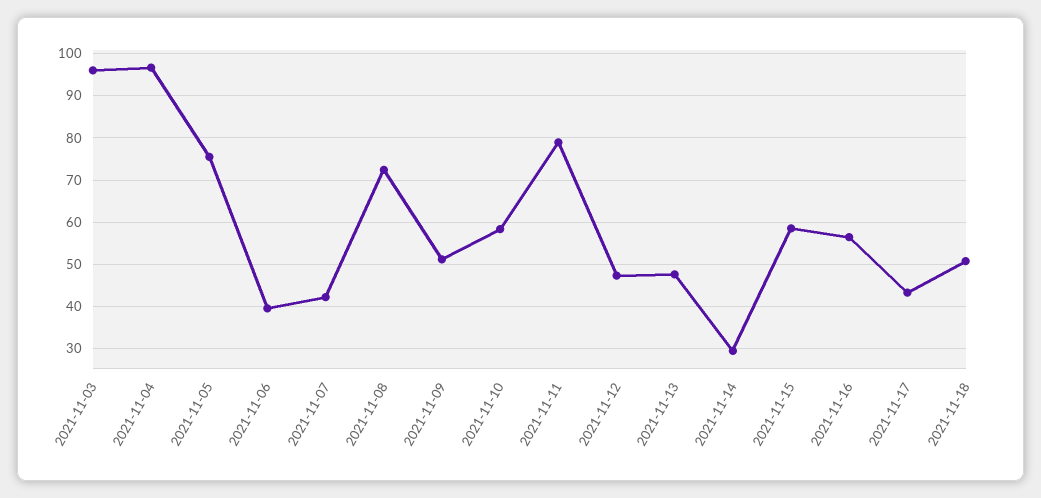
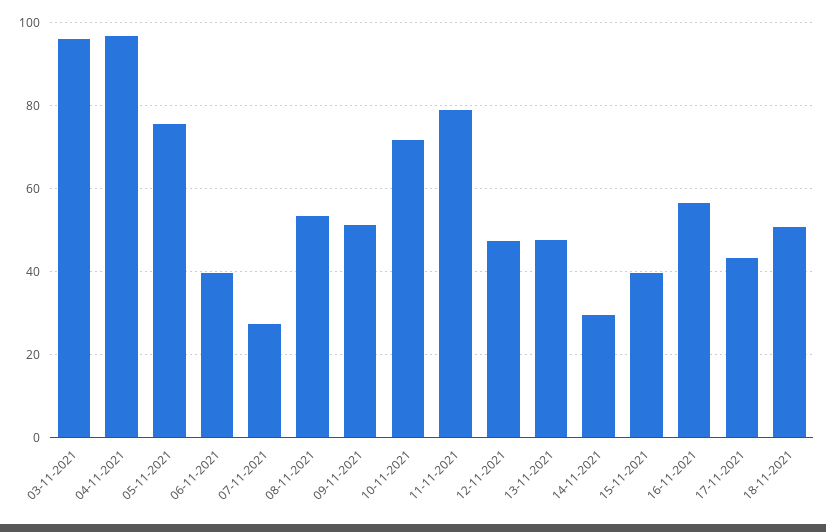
  {
    "2021-11-03": 96,
    "2021-11-04": 96,
    "2021-11-05": 76,
    "2021-11-06": 40,
-   "2021-11-07": 42,
+   "2021-11-07": 28,
-   "2021-11-08": 72,
+   "2021-11-08": 54,
    "2021-11-09": 52,
-   "2021-11-10": 58,
+   "2021-11-10": 72,
    "2021-11-11": 78,
    "2021-11-12": 48,
    "2021-11-13": 48,
    "2021-11-14": 30,
-   "2021-11-15": 58,
+   "2021-11-15": 40,
    "2021-11-16": 56,
    "2021-11-17": 44,
    "2021-11-18": 50
  }

